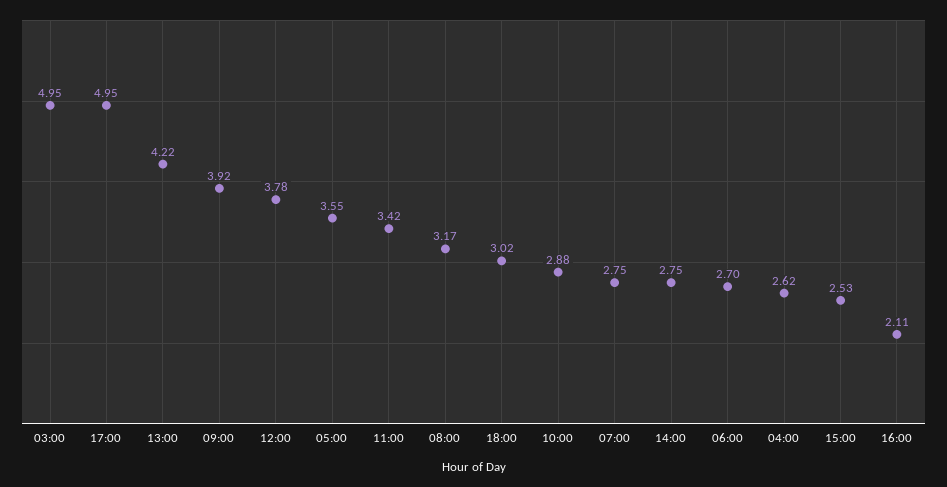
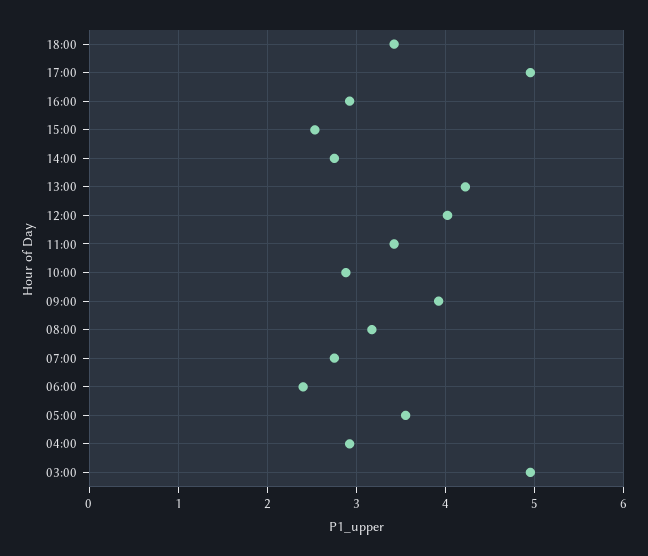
  {
    "03:00": 4.95,
    "17:00": 4.95,
    "13:00": 4.22,
    "09:00": 3.92,
-   "12:00": 3.78,
+   "12:00": 4,
    "05:00": 3.55,
    "11:00": 3.42,
    "08:00": 3.17,
-   "18:00": 3.02,
+   "18:00": 3.4,
    "10:00": 2.88,
    "07:00": 2.75,
    "14:00": 2.75,
-   "06:00": 2.7,
+   "06:00": 2.4,
-   "04:00": 2.62,
+   "04:00": 2.9,
    "15:00": 2.53,
-   "16:00": 2.11
+   "16:00": 2.9
  }

